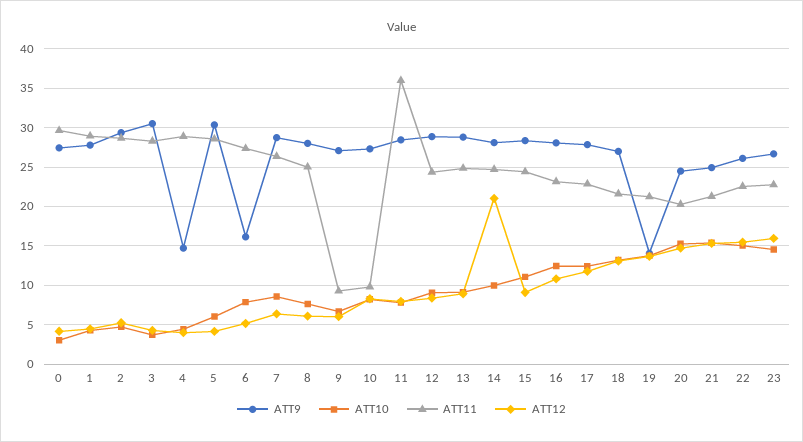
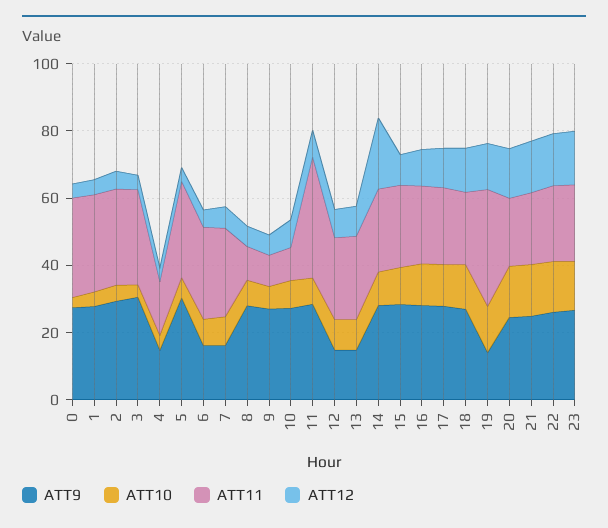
  {
    "ATT9": {
      "0": 27,
      "1": 28,
      "2": 29,
      "3": 31,
      "4": 15,
      "5": 30,
      "6": 16,
-     "7": 29,
+     "7": 15,
      "8": 28,
      "9": 27,
      "10": 27,
      "11": 28,
-     "12": 29,
+     "12": 15,
-     "13": 29,
+     "13": 15,
      "14": 28,
      "15": 28,
      "16": 28,
      "17": 28,
      "18": 27,
      "19": 14,
      "20": 24,
      "21": 25,
      "22": 26,
      "23": 27
    },
    "ATT10": {
      "0": 3,
      "1": 4,
      "2": 5,
      "3": 4,
      "4": 4,
      "5": 6,
      "6": 8,
      "7": 9,
      "8": 8,
      "9": 7,
      "10": 8,
      "11": 8,
      "12": 9,
      "13": 9,
      "14": 10,
      "15": 11,
      "16": 12,
      "17": 12,
      "18": 13,
      "19": 14,
      "20": 15,
      "21": 15,
      "22": 15,
      "23": 15
    },
    "ATT11": {
      "0": 30,
      "1": 29,
      "2": 29,
      "3": 28,
-     "4": 29,
+     "4": 15,
      "5": 29,
      "6": 27,
      "7": 26,
-     "8": 25,
+     "8": 10,
      "9": 9,
      "10": 10,
      "11": 36,
      "12": 24,
      "13": 25,
      "14": 25,
      "15": 24,
      "16": 23,
      "17": 23,
      "18": 22,
-     "19": 21,
+     "19": 35,
      "20": 20,
      "21": 21,
      "22": 23,
      "23": 23
    },
    "ATT12": {
      "0": 4,
      "1": 4,
      "2": 5,
      "3": 4,
      "4": 4,
      "5": 4,
      "6": 5,
      "7": 6,
      "8": 6,
      "9": 6,
      "10": 8,
      "11": 8,
      "12": 8,
      "13": 9,
      "14": 21,
      "15": 9,
      "16": 11,
      "17": 12,
      "18": 13,
      "19": 14,
      "20": 15,
      "21": 15,
      "22": 15,
      "23": 16
    }
  }

